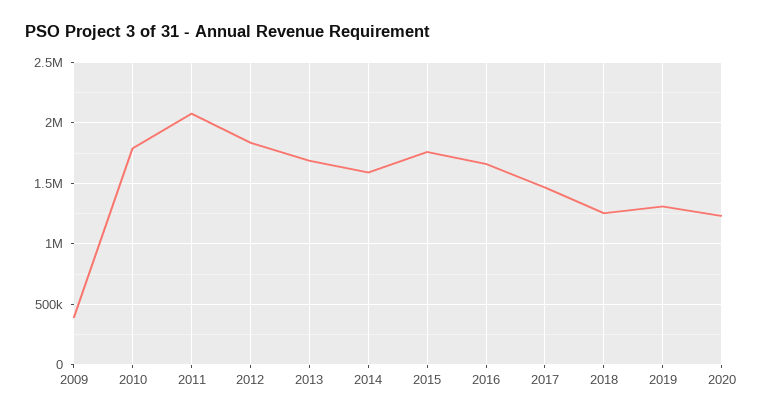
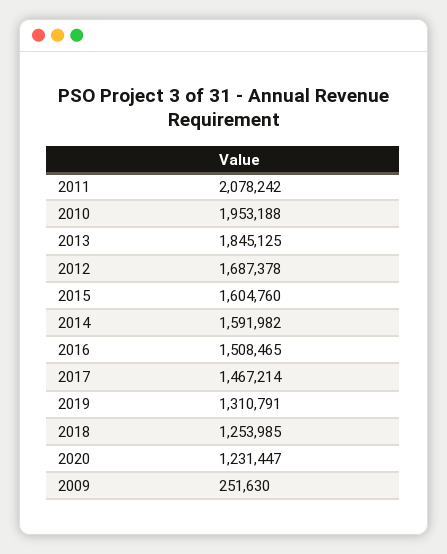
  {
-   "2009": 400000,
+   "2009": 251630,
-   "2010": 1800000,
+   "2010": 1953188,
    "2011": 2078242,
-   "2012": 1850000,
+   "2012": 1687378,
-   "2013": 1700000,
+   "2013": 1845125,
    "2014": 1591982,
-   "2015": 1750000,
+   "2015": 1604760,
-   "2016": 1650000,
+   "2016": 1508465,
    "2017": 1467214,
    "2018": 1253985,
    "2019": 1310791,
    "2020": 1231447
  }

